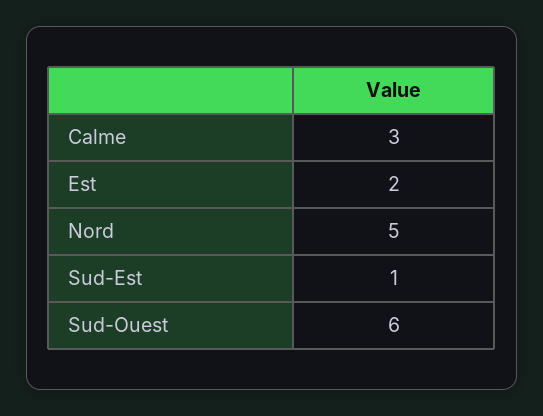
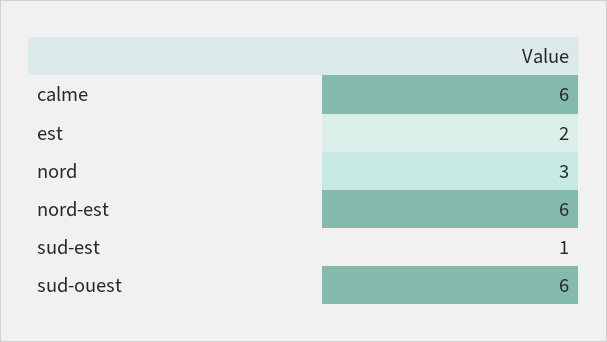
  {
-   "Calme": 3,
+   "Calme": 6,
    "Est": 2,
-   "Nord": 5,
+   "Nord": 3,
    "Sud-Est": 1,
-   "Sud-Ouest": 6
+   "Sud-Ouest": 6,
+   "nord-est": 6
  }

